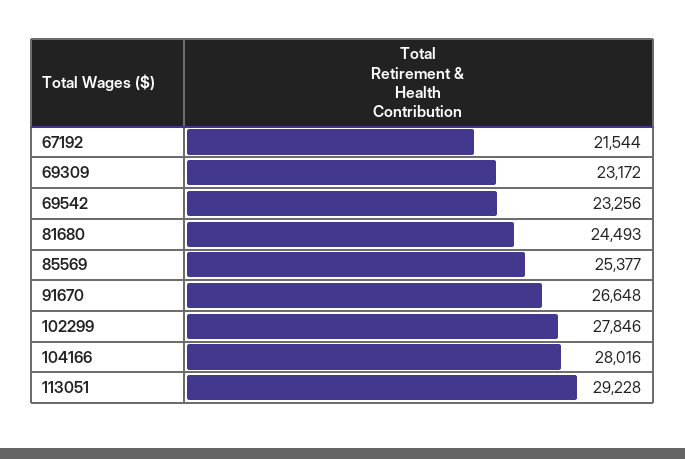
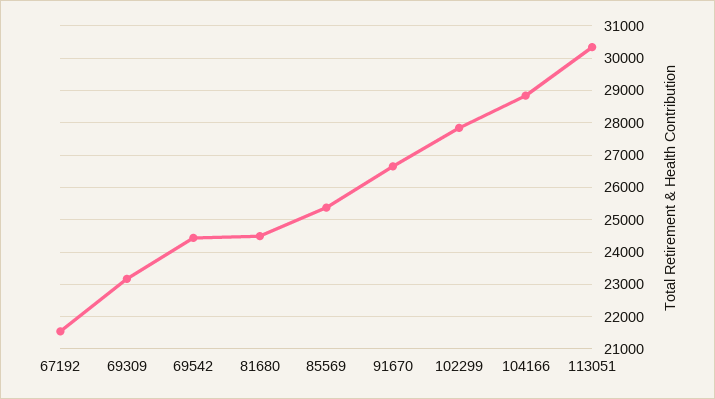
  {
    "67192": 21544,
    "69309": 23172,
-   "69542": 23256,
+   "69542": 24400,
    "81680": 24493,
    "85569": 25377,
    "91670": 26648,
    "102299": 27846,
-   "104166": 28016,
+   "104166": 28800,
-   "113051": 29228
+   "113051": 30400
  }

